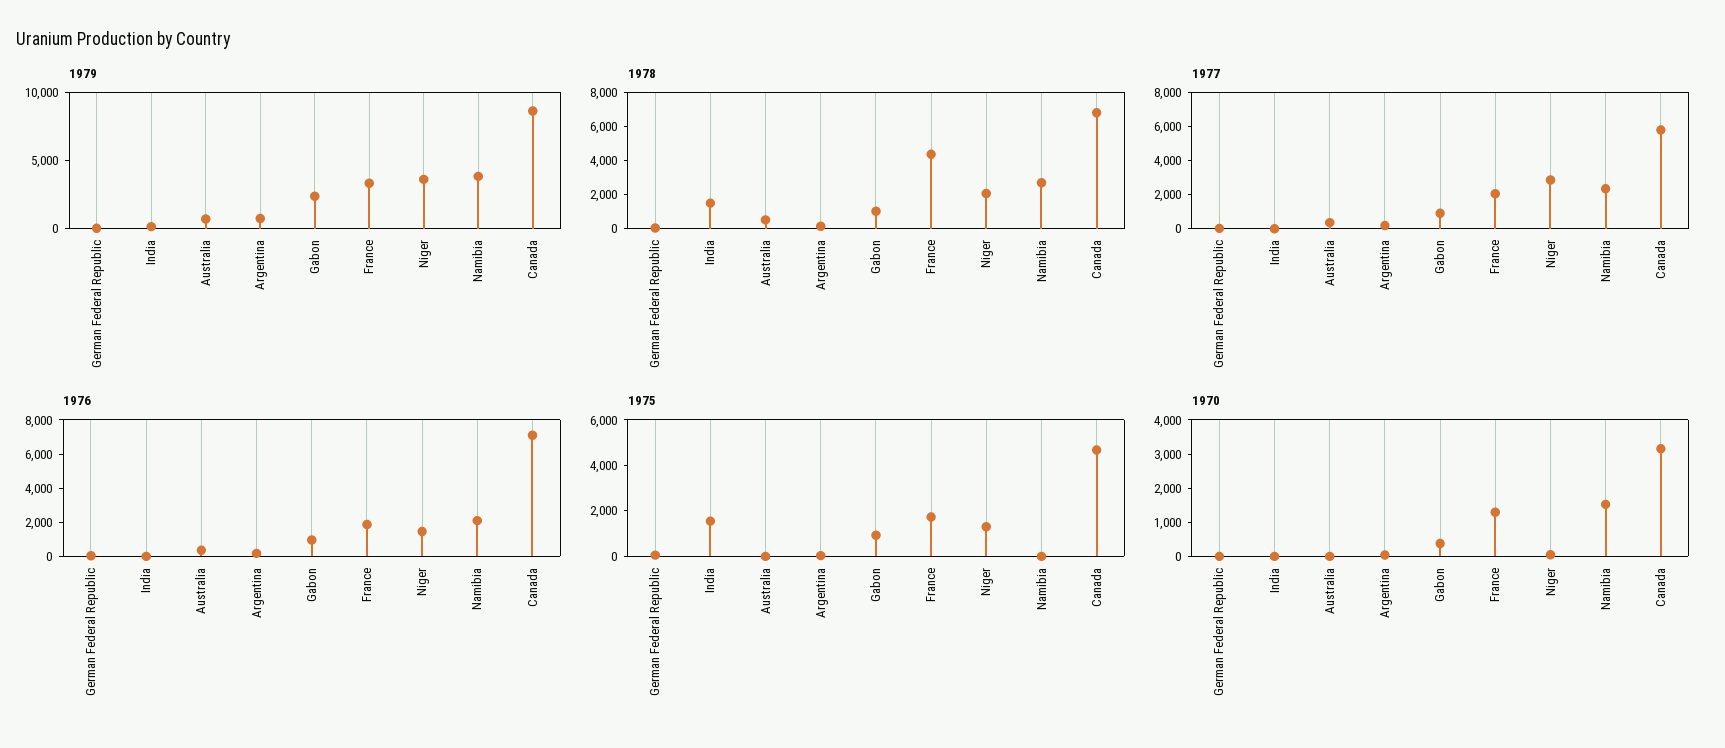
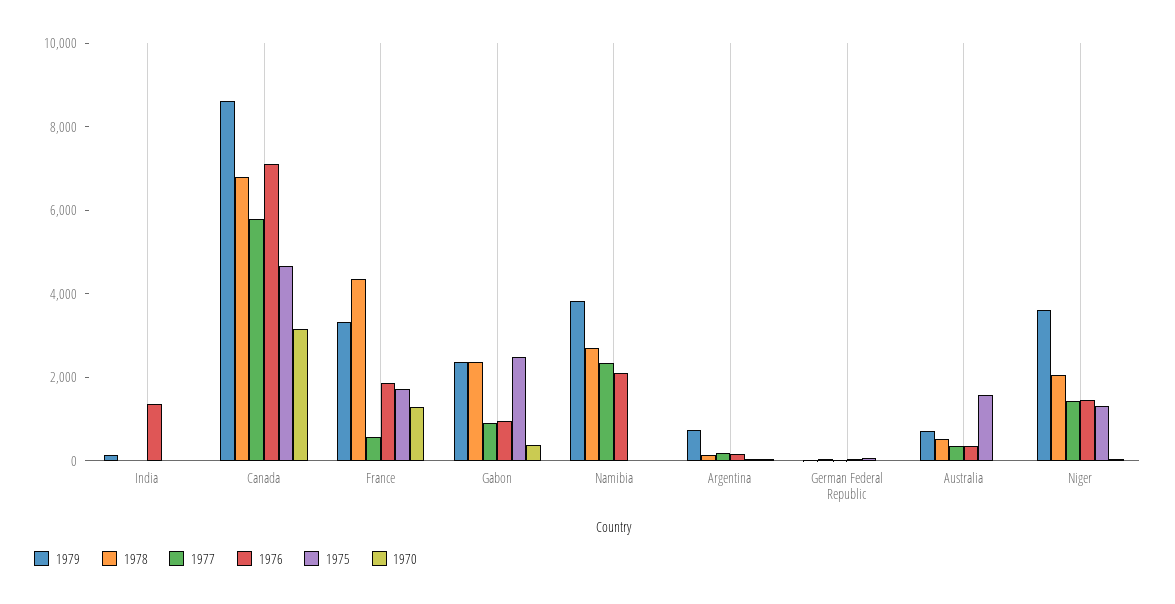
  {
    "1979": {
      "German Federal Republic": 0,
      "India": 0,
      "Australia": 500,
      "Argentina": 500,
      "Gabon": 2500,
      "France": 3500,
      "Niger": 3500,
      "Namibia": 4000,
      "Canada": 8500
    },
    "1978": {
      "German Federal Republic": 0,
-     "India": 1500,
+     "India": 0,
      "Australia": 500,
      "Argentina": 0,
-     "Gabon": 1000,
+     "Gabon": 2500,
      "France": 4500,
      "Niger": 2000,
      "Namibia": 2500,
      "Canada": 7000
    },
    "1977": {
      "German Federal Republic": 0,
      "India": 0,
      "Australia": 500,
      "Argentina": 0,
      "Gabon": 1000,
-     "France": 2000,
+     "France": 500,
-     "Niger": 3000,
+     "Niger": 1500,
      "Namibia": 2500,
      "Canada": 6000
    },
    "1976": {
      "German Federal Republic": 0,
-     "India": 0,
+     "India": 1500,
      "Australia": 500,
      "Argentina": 0,
      "Gabon": 1000,
      "France": 2000,
      "Niger": 1500,
      "Namibia": 2000,
      "Canada": 7000
    },
    "1975": {
      "German Federal Republic": 0,
-     "India": 1500,
+     "India": 0,
-     "Australia": 0,
+     "Australia": 1500,
      "Argentina": 0,
-     "Gabon": 1000,
+     "Gabon": 2500,
      "France": 1500,
      "Niger": 1500,
      "Namibia": 0,
      "Canada": 4500
    },
    "1970": {
      "German Federal Republic": 0,
      "India": 0,
      "Australia": 0,
      "Argentina": 0,
      "Gabon": 500,
      "France": 1250,
      "Niger": 0,
-     "Namibia": 1500,
+     "Namibia": 0,
      "Canada": 3250
    }
  }

